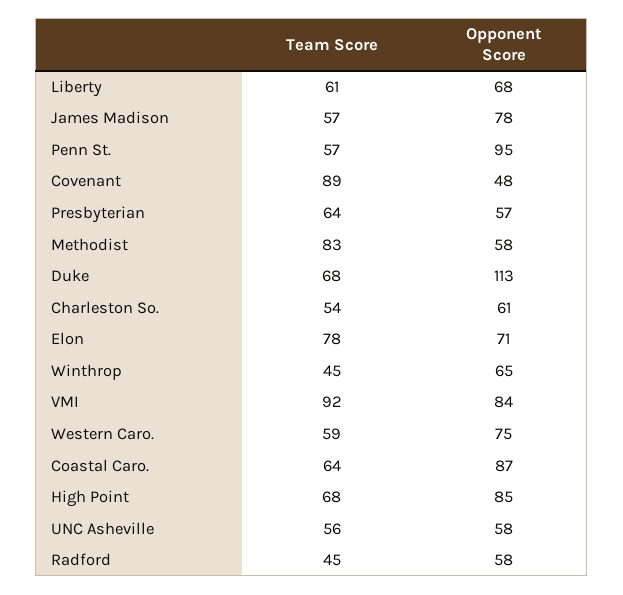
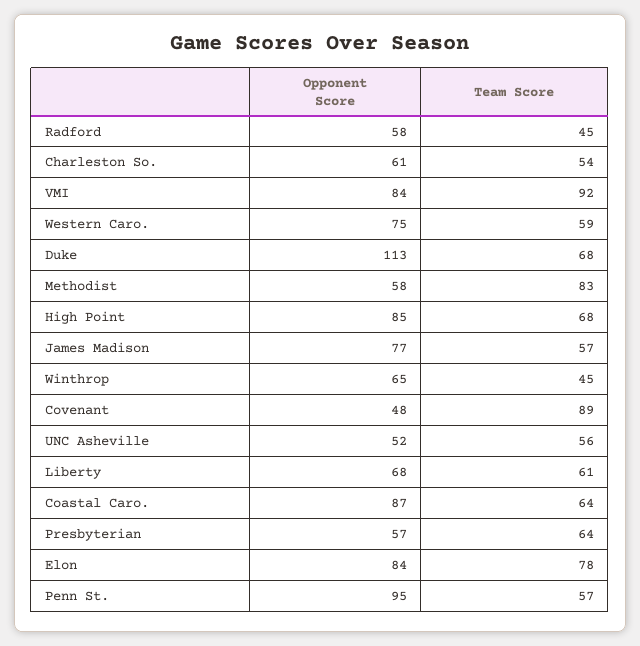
  {
    "Team Score": {
      "Liberty": 61,
      "James Madison": 57,
      "Penn St.": 57,
      "Covenant": 89,
      "Presbyterian": 64,
      "Methodist": 83,
      "Duke": 68,
      "Charleston So.": 54,
      "Elon": 78,
      "Winthrop": 45,
      "VMI": 92,
      "Western Caro.": 59,
      "Coastal Caro.": 64,
      "High Point": 68,
      "UNC Asheville": 56,
      "Radford": 45
    },
    "Opponent Score": {
      "Liberty": 68,
-     "James Madison": 78,
+     "James Madison": 77,
      "Penn St.": 95,
      "Covenant": 48,
      "Presbyterian": 57,
      "Methodist": 58,
      "Duke": 113,
      "Charleston So.": 61,
-     "Elon": 71,
+     "Elon": 84,
      "Winthrop": 65,
      "VMI": 84,
      "Western Caro.": 75,
      "Coastal Caro.": 87,
      "High Point": 85,
-     "UNC Asheville": 58,
+     "UNC Asheville": 52,
      "Radford": 58
    }
  }

